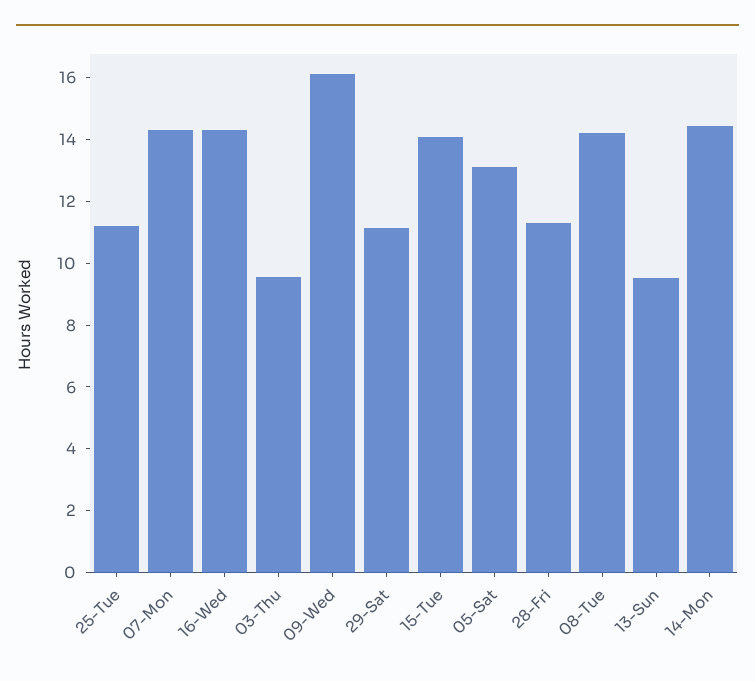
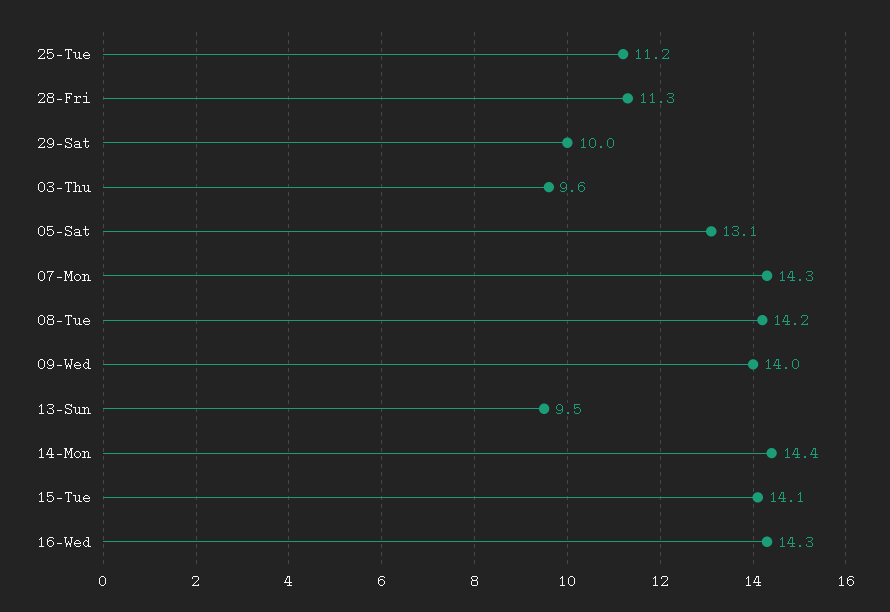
  {
    "25-Tue": 11.2,
    "07-Mon": 14.3,
    "16-Wed": 14.3,
    "03-Thu": 9.6,
-   "09-Wed": 16,
+   "09-Wed": 14,
-   "29-Sat": 11,
+   "29-Sat": 10,
    "15-Tue": 14.1,
    "05-Sat": 13.1,
    "28-Fri": 11.3,
    "08-Tue": 14.2,
    "13-Sun": 9.5,
    "14-Mon": 14.4
  }

